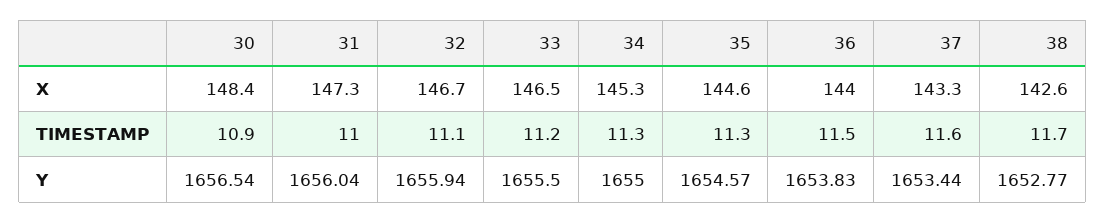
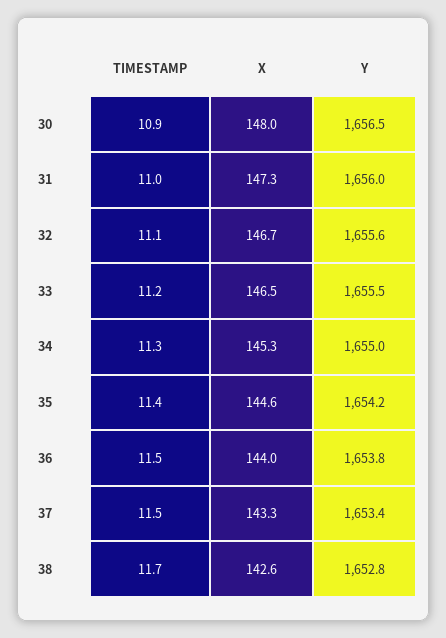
  {
    "30": {
-     "X": 148.4,
+     "X": 148,
      "TIMESTAMP": 10.9,
      "Y": 1656.54
    },
    "31": {
      "X": 147.3,
      "TIMESTAMP": 11,
      "Y": 1656.04
    },
    "32": {
      "X": 146.7,
      "TIMESTAMP": 11.1,
-     "Y": 1655.94
+     "Y": 1655.6
    },
    "33": {
      "X": 146.5,
      "TIMESTAMP": 11.2,
      "Y": 1655.5
    },
    "34": {
      "X": 145.3,
      "TIMESTAMP": 11.3,
      "Y": 1655
    },
    "35": {
      "X": 144.6,
-     "TIMESTAMP": 11.3,
+     "TIMESTAMP": 11.4,
-     "Y": 1654.57
+     "Y": 1654.2
    },
    "36": {
      "X": 144,
      "TIMESTAMP": 11.5,
      "Y": 1653.83
    },
    "37": {
      "X": 143.3,
-     "TIMESTAMP": 11.6,
+     "TIMESTAMP": 11.5,
      "Y": 1653.44
    },
    "38": {
      "X": 142.6,
      "TIMESTAMP": 11.7,
      "Y": 1652.77
    }
  }

